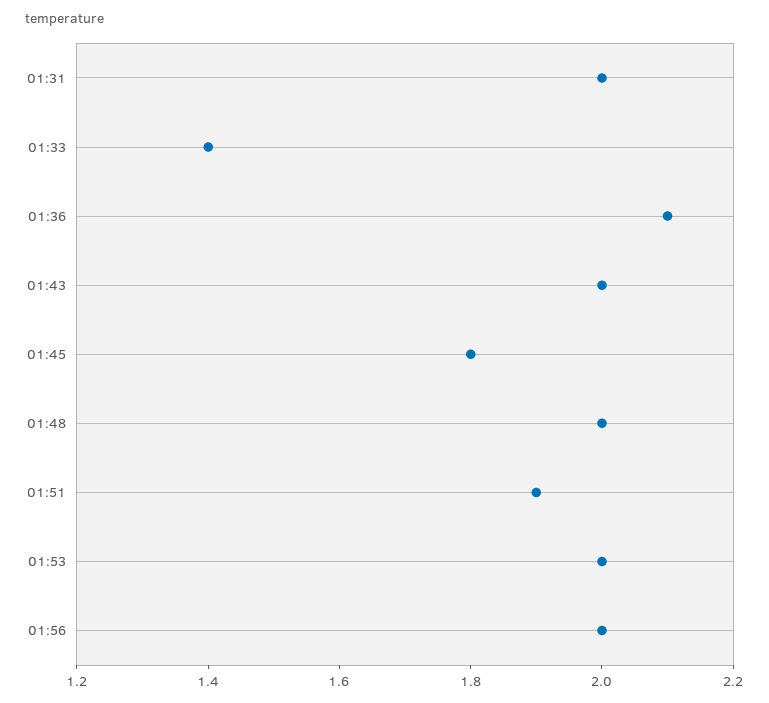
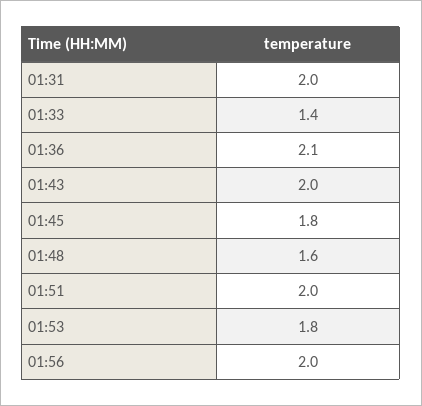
  {
    "01:31": 2,
    "01:33": 1.4,
    "01:36": 2.1,
    "01:43": 2,
    "01:45": 1.8,
-   "01:48": 2,
+   "01:48": 1.6,
-   "01:51": 1.9,
+   "01:51": 2,
-   "01:53": 2,
+   "01:53": 1.8,
    "01:56": 2
  }

